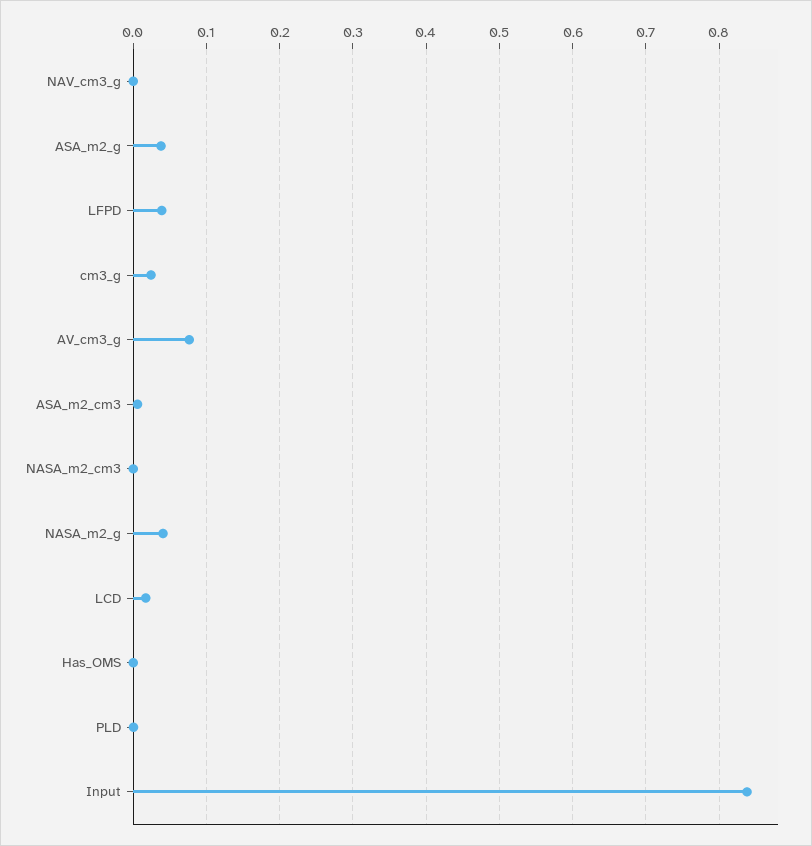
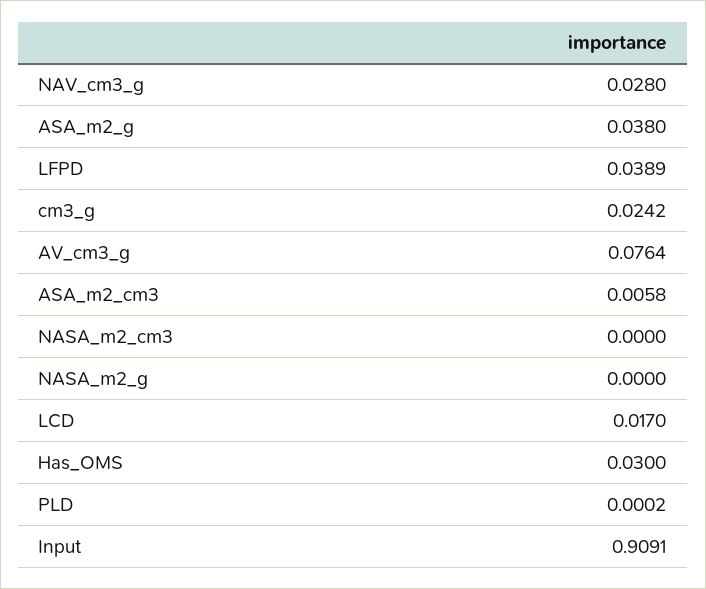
  {
-   "NAV_cm3_g": 0,
+   "NAV_cm3_g": 0.028,
    "ASA_m2_g": 0.038,
    "LFPD": 0.0389,
    "cm3_g": 0.0242,
    "AV_cm3_g": 0.0764,
    "ASA_m2_cm3": 0.0058,
    "NASA_m2_cm3": 0,
-   "NASA_m2_g": 0.04,
+   "NASA_m2_g": 0,
    "LCD": 0.017,
-   "Has_OMS": 0,
+   "Has_OMS": 0.03,
    "PLD": 0.0002,
-   "Input": 0.84
+   "Input": 0.9091
  }

